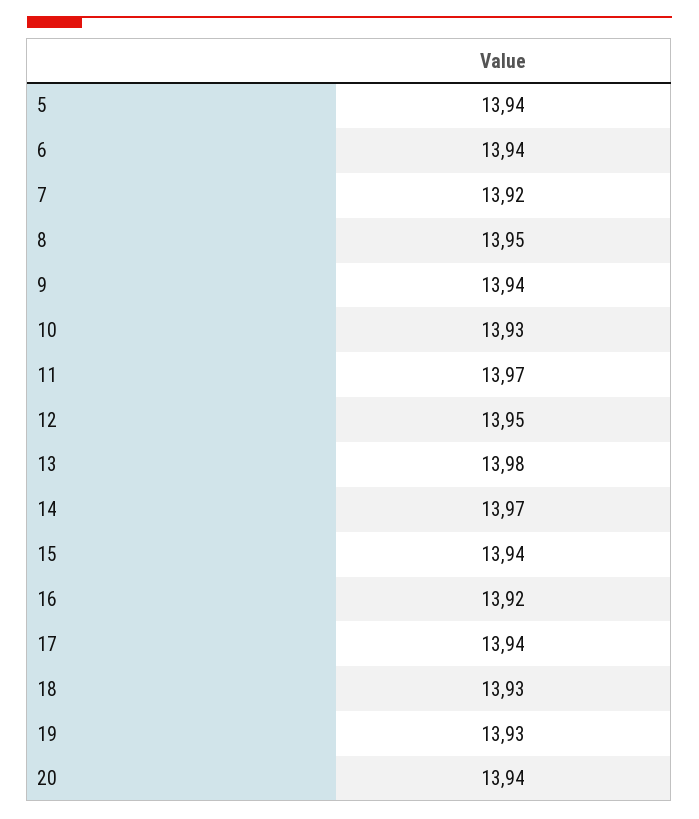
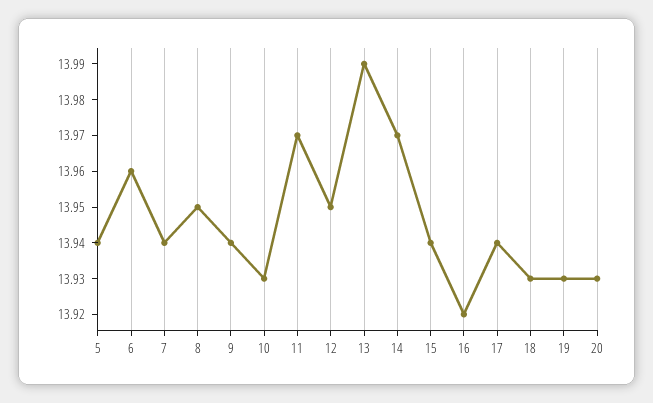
  {
    "5": 13.94,
-   "6": 13.94,
+   "6": 13.96,
-   "7": 13.92,
+   "7": 13.94,
    "8": 13.95,
    "9": 13.94,
    "10": 13.93,
    "11": 13.97,
    "12": 13.95,
-   "13": 13.98,
+   "13": 13.99,
    "14": 13.97,
    "15": 13.94,
    "16": 13.92,
    "17": 13.94,
    "18": 13.93,
    "19": 13.93,
-   "20": 13.94
+   "20": 13.93
  }

